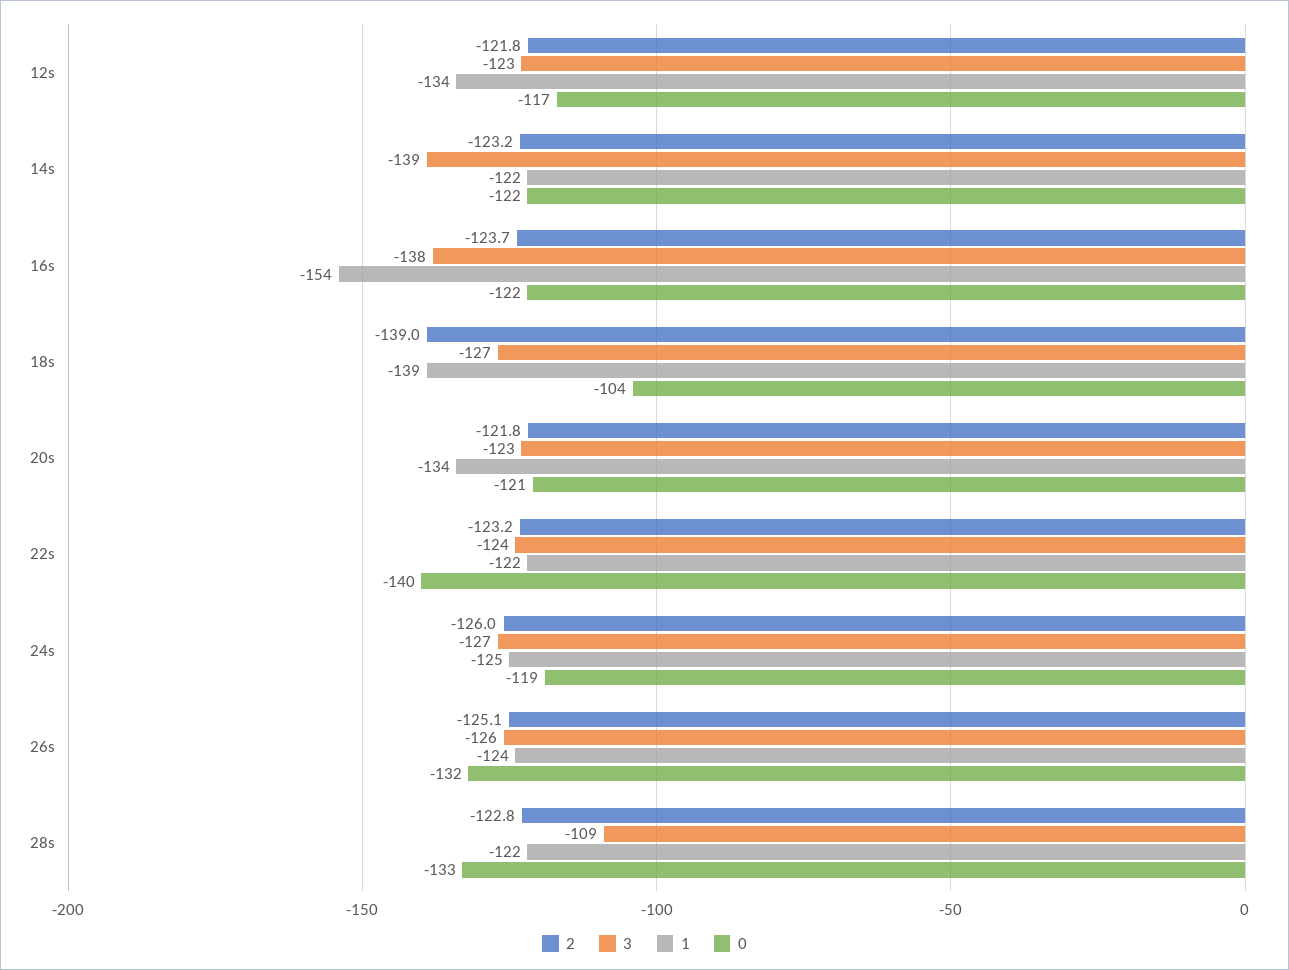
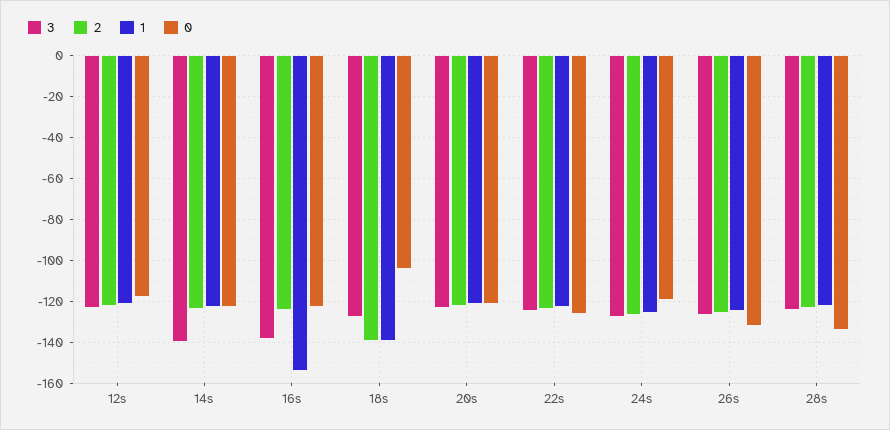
  {
    "2": {
      "12s": -121.8,
      "14s": -123.2,
      "16s": -123.7,
      "18s": -139,
      "20s": -121.8,
      "22s": -123.2,
      "24s": -126,
      "26s": -125.1,
      "28s": -122.8
    },
    "3": {
      "12s": -123,
      "14s": -139,
      "16s": -138,
      "18s": -127,
      "20s": -123,
      "22s": -124,
      "24s": -127,
      "26s": -126,
-     "28s": -109
+     "28s": -125
    },
    "1": {
-     "12s": -134,
+     "12s": -120,
      "14s": -122,
      "16s": -154,
      "18s": -139,
-     "20s": -134,
+     "20s": -120,
      "22s": -122,
      "24s": -125,
      "26s": -124,
      "28s": -122
    },
    "0": {
      "12s": -117,
      "14s": -122,
      "16s": -122,
      "18s": -104,
      "20s": -121,
-     "22s": -140,
+     "22s": -125,
      "24s": -119,
      "26s": -132,
      "28s": -133
    }
  }

